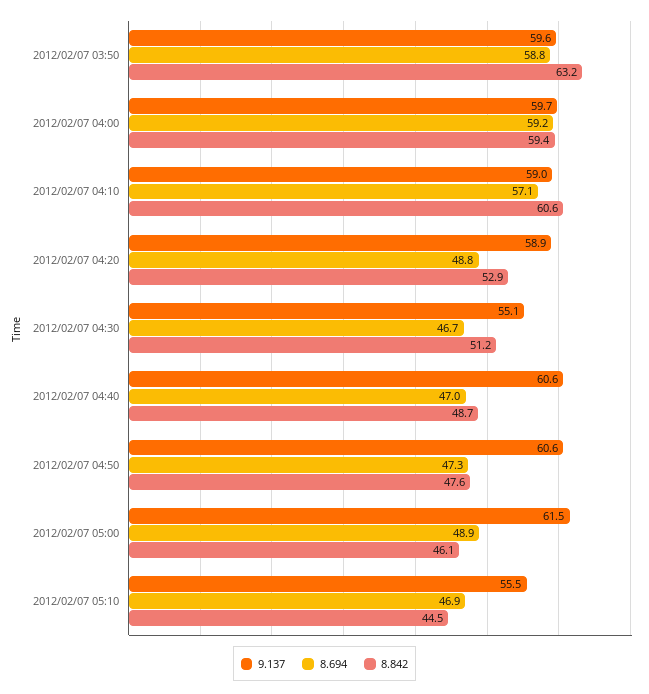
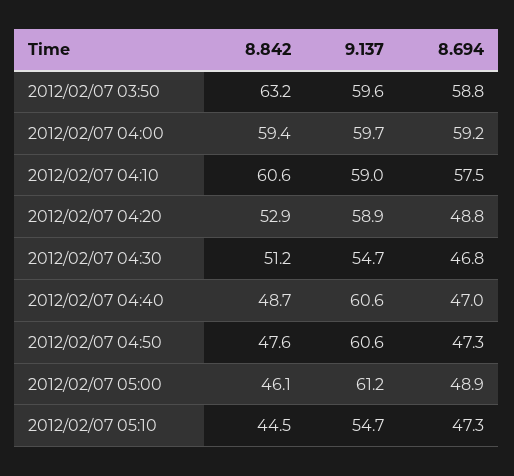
  {
    "9.137": {
      "2012/02/07 03:50": 59.6,
      "2012/02/07 04:00": 59.7,
      "2012/02/07 04:10": 59,
      "2012/02/07 04:20": 58.9,
-     "2012/02/07 04:30": 55.1,
+     "2012/02/07 04:30": 54.7,
      "2012/02/07 04:40": 60.6,
      "2012/02/07 04:50": 60.6,
-     "2012/02/07 05:00": 61.5,
+     "2012/02/07 05:00": 61.2,
-     "2012/02/07 05:10": 55.5
+     "2012/02/07 05:10": 54.7
    },
    "8.694": {
      "2012/02/07 03:50": 58.8,
      "2012/02/07 04:00": 59.2,
-     "2012/02/07 04:10": 57.1,
+     "2012/02/07 04:10": 57.5,
      "2012/02/07 04:20": 48.8,
-     "2012/02/07 04:30": 46.7,
+     "2012/02/07 04:30": 46.8,
      "2012/02/07 04:40": 47,
      "2012/02/07 04:50": 47.3,
      "2012/02/07 05:00": 48.9,
-     "2012/02/07 05:10": 46.9
+     "2012/02/07 05:10": 47.3
    },
    "8.842": {
      "2012/02/07 03:50": 63.2,
      "2012/02/07 04:00": 59.4,
      "2012/02/07 04:10": 60.6,
      "2012/02/07 04:20": 52.9,
      "2012/02/07 04:30": 51.2,
      "2012/02/07 04:40": 48.7,
      "2012/02/07 04:50": 47.6,
      "2012/02/07 05:00": 46.1,
      "2012/02/07 05:10": 44.5
    }
  }

